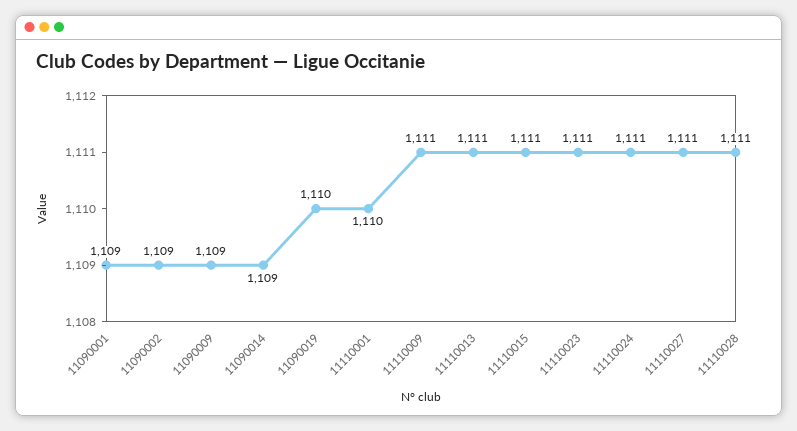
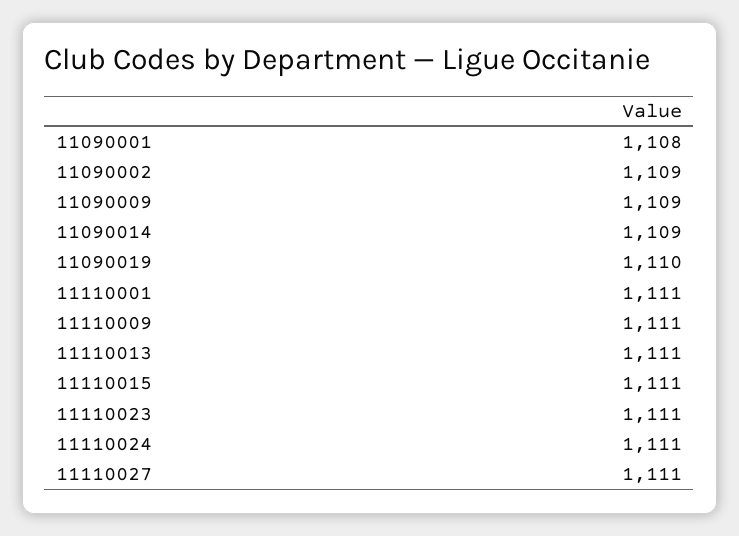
  {
-   "11090001": 1109,
+   "11090001": 1108,
    "11090002": 1109,
    "11090009": 1109,
    "11090014": 1109,
    "11090019": 1110,
-   "11110001": 1110,
+   "11110001": 1111,
    "11110009": 1111,
    "11110013": 1111,
    "11110015": 1111,
    "11110023": 1111,
    "11110024": 1111,
-   "11110027": 1111,
+   "11110027": 1111
-   "11110028": 1111
  }

